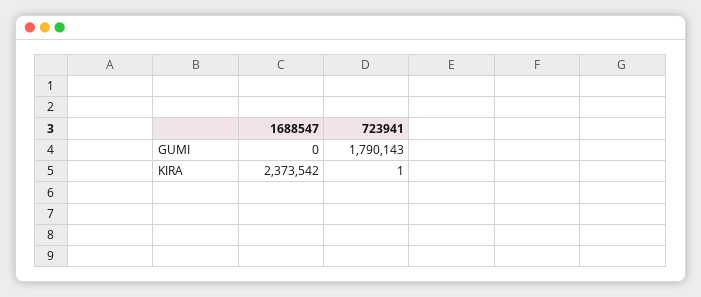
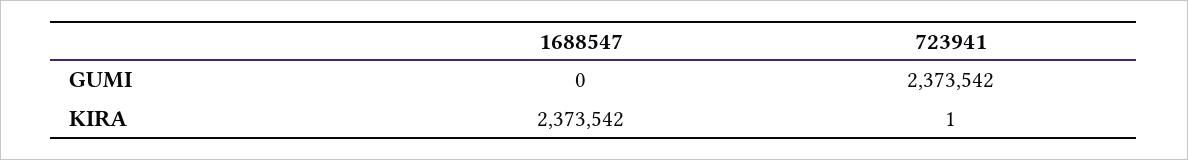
  {
    "1688547": {
      "GUMI": 0,
      "KIRA": 2373542
    },
    "723941": {
-     "GUMI": 1790143,
+     "GUMI": 2373542,
      "KIRA": 1
    }
  }

